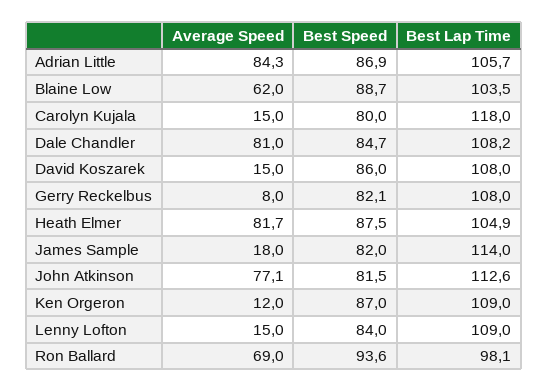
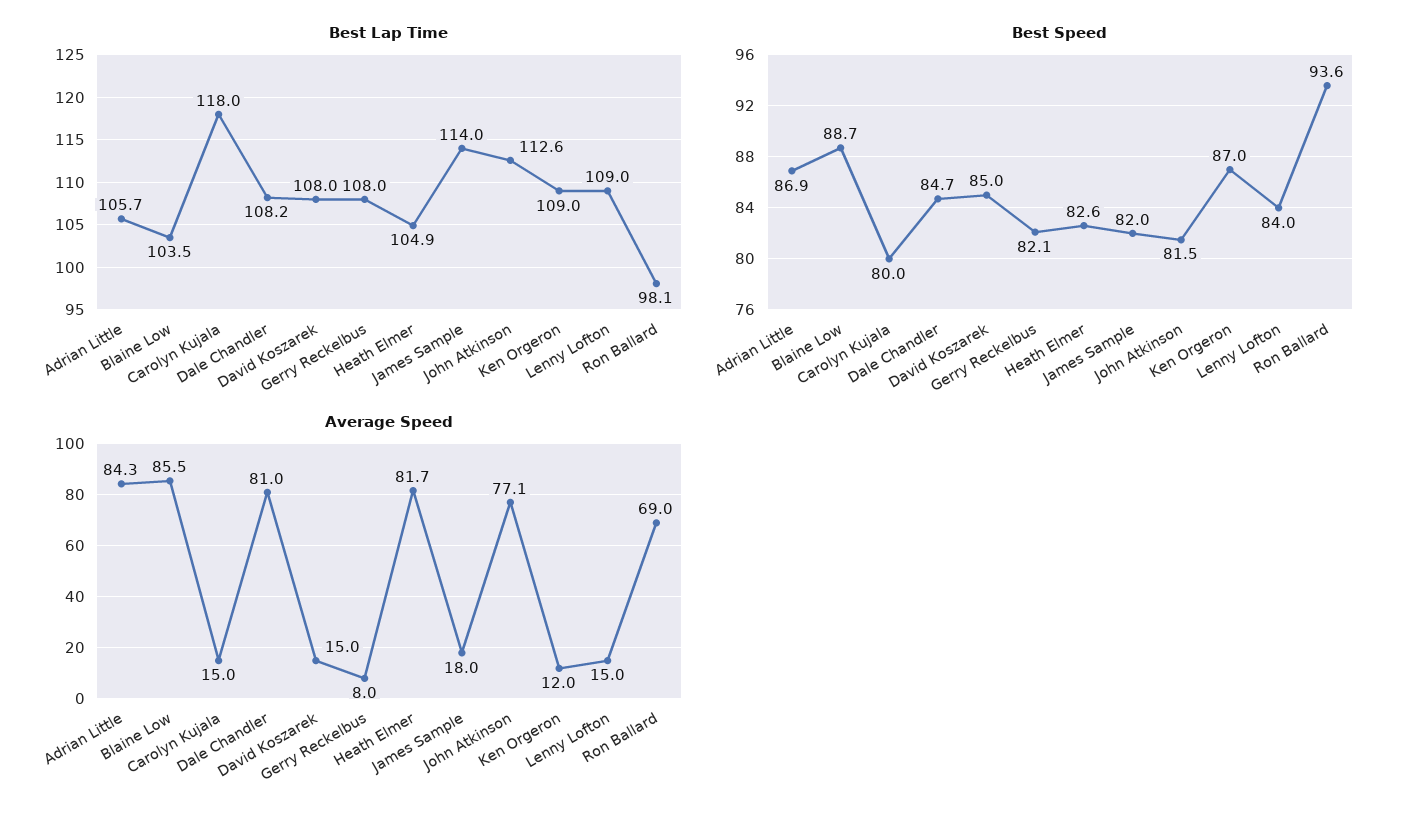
  {
    "Average Speed": {
      "Adrian Little": 84.3,
-     "Blaine Low": 62,
+     "Blaine Low": 85.5,
      "Carolyn Kujala": 15,
      "Dale Chandler": 81,
      "David Koszarek": 15,
      "Gerry Reckelbus": 8,
      "Heath Elmer": 81.7,
      "James Sample": 18,
      "John Atkinson": 77.1,
      "Ken Orgeron": 12,
      "Lenny Lofton": 15,
      "Ron Ballard": 69
    },
    "Best Speed": {
      "Adrian Little": 86.9,
      "Blaine Low": 88.7,
      "Carolyn Kujala": 80,
      "Dale Chandler": 84.7,
-     "David Koszarek": 86,
+     "David Koszarek": 85,
      "Gerry Reckelbus": 82.1,
-     "Heath Elmer": 87.5,
+     "Heath Elmer": 82.6,
      "James Sample": 82,
      "John Atkinson": 81.5,
      "Ken Orgeron": 87,
      "Lenny Lofton": 84,
      "Ron Ballard": 93.6
    },
    "Best Lap Time": {
      "Adrian Little": 105.7,
      "Blaine Low": 103.5,
      "Carolyn Kujala": 118,
      "Dale Chandler": 108.2,
      "David Koszarek": 108,
      "Gerry Reckelbus": 108,
      "Heath Elmer": 104.9,
      "James Sample": 114,
      "John Atkinson": 112.6,
      "Ken Orgeron": 109,
      "Lenny Lofton": 109,
      "Ron Ballard": 98.1
    }
  }

